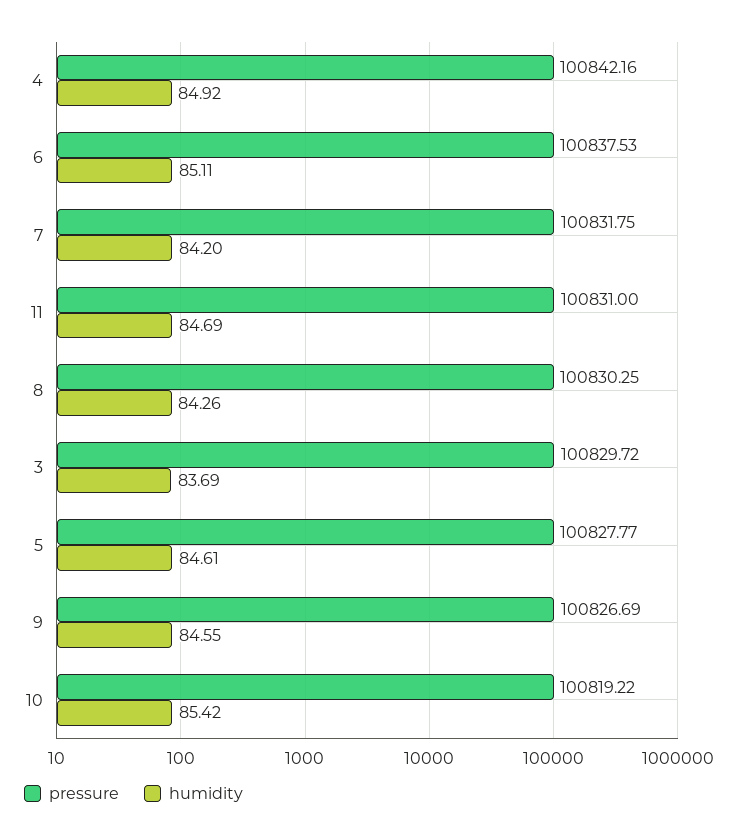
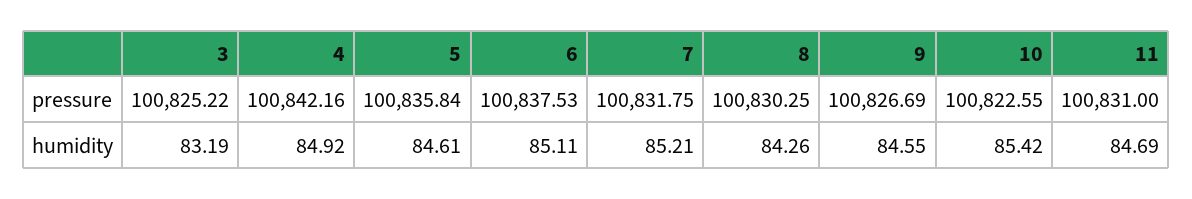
  {
    "pressure": {
      "4": 100842.16,
      "6": 100837.53,
      "7": 100831.75,
      "11": 100831,
      "8": 100830.25,
-     "3": 100829.72,
+     "3": 100825.22,
-     "5": 100827.77,
+     "5": 100835.84,
      "9": 100826.69,
-     "10": 100819.22
+     "10": 100822.55
    },
    "humidity": {
      "4": 84.92,
      "6": 85.11,
-     "7": 84.2,
+     "7": 85.21,
      "11": 84.69,
      "8": 84.26,
-     "3": 83.69,
+     "3": 83.19,
      "5": 84.61,
      "9": 84.55,
      "10": 85.42
    }
  }

